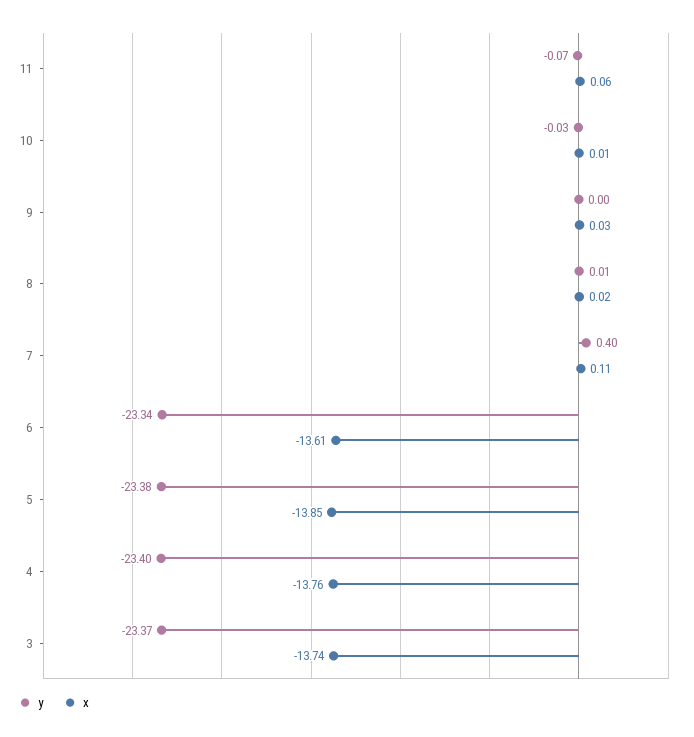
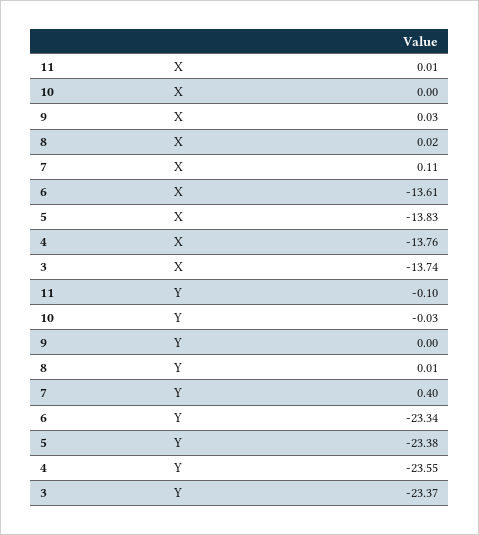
  {
    "y": {
-     "11": -0.07,
+     "11": -0.1,
      "10": -0.03,
      "9": 0,
      "8": 0.01,
      "7": 0.4,
      "6": -23.34,
      "5": -23.38,
-     "4": -23.4,
+     "4": -23.55,
      "3": -23.37
    },
    "x": {
-     "11": 0.06,
+     "11": 0.01,
-     "10": 0.01,
+     "10": 0,
      "9": 0.03,
      "8": 0.02,
      "7": 0.11,
      "6": -13.61,
-     "5": -13.85,
+     "5": -13.83,
      "4": -13.76,
      "3": -13.74
    }
  }

